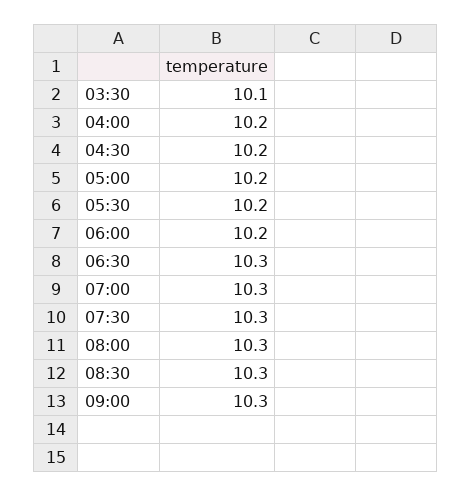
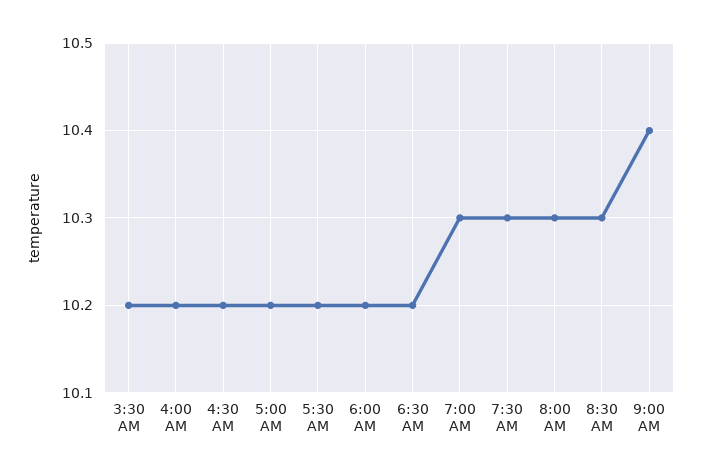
  {
-   "03:30": 10.1,
+   "03:30": 10.2,
    "04:00": 10.2,
    "04:30": 10.2,
    "05:00": 10.2,
    "05:30": 10.2,
    "06:00": 10.2,
-   "06:30": 10.3,
+   "06:30": 10.2,
    "07:00": 10.3,
    "07:30": 10.3,
    "08:00": 10.3,
    "08:30": 10.3,
-   "09:00": 10.3
+   "09:00": 10.4
  }

